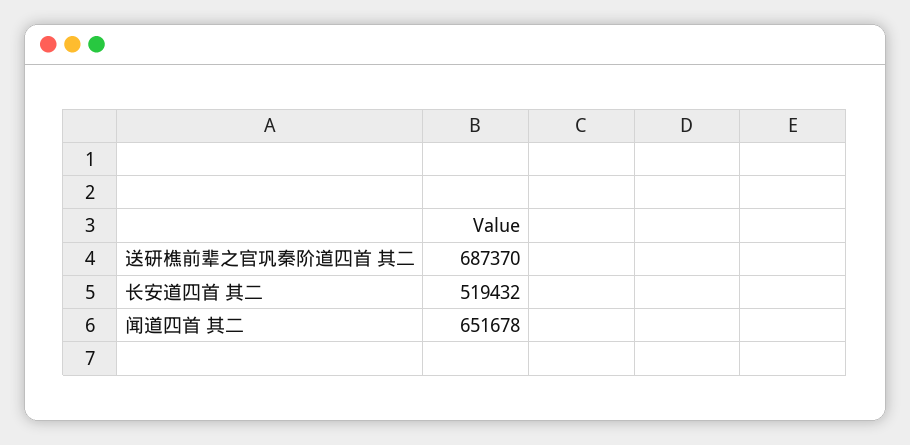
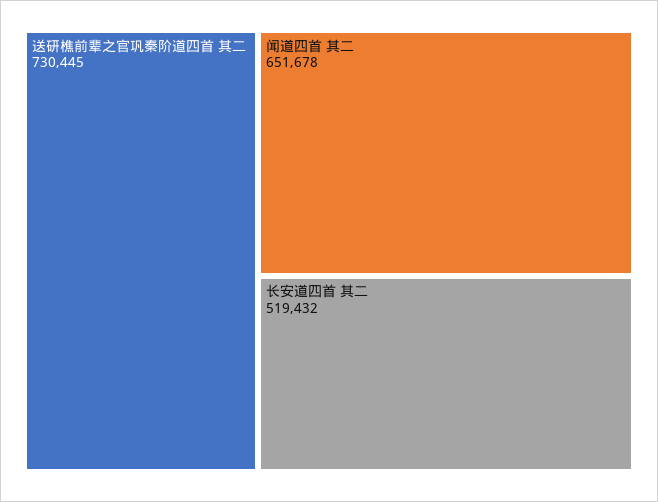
  {
-   "送研樵前辈之官巩秦阶道四首 其二": 687370,
+   "送研樵前辈之官巩秦阶道四首 其二": 730445,
    "长安道四首 其二": 519432,
    "闻道四首 其二": 651678
  }

